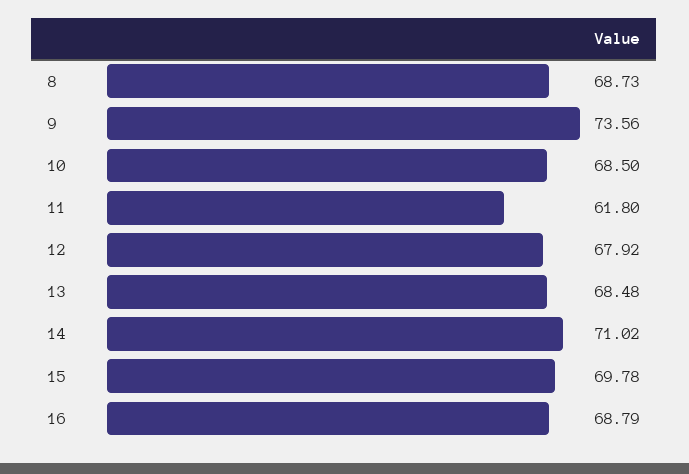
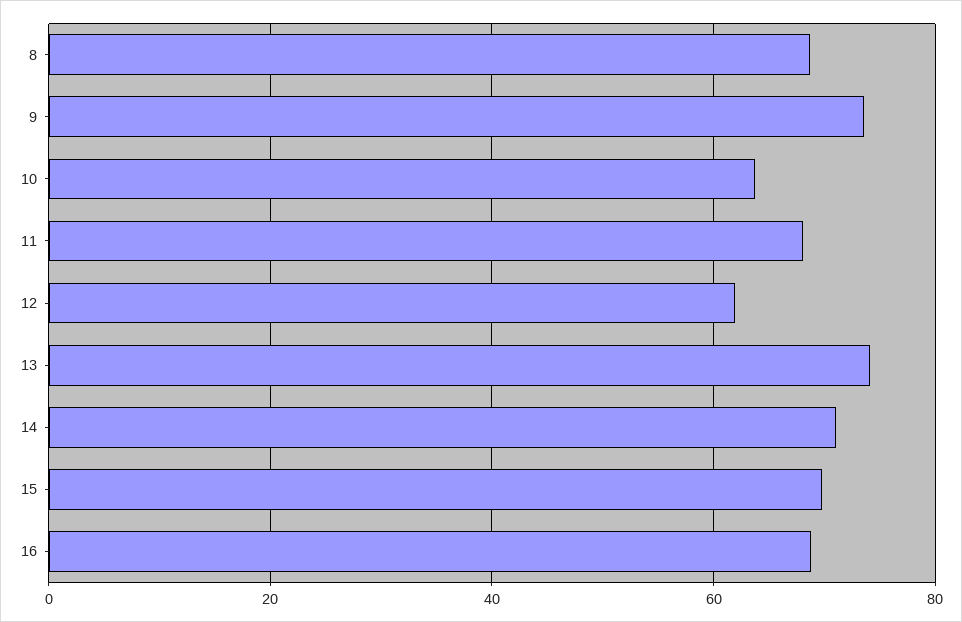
  {
    "8": 68.73,
    "9": 73.56,
-   "10": 68.5,
+   "10": 64,
-   "11": 61.8,
+   "11": 68,
-   "12": 67.92,
+   "12": 62,
-   "13": 68.48,
+   "13": 74,
    "14": 71.02,
    "15": 69.78,
    "16": 68.79
  }

